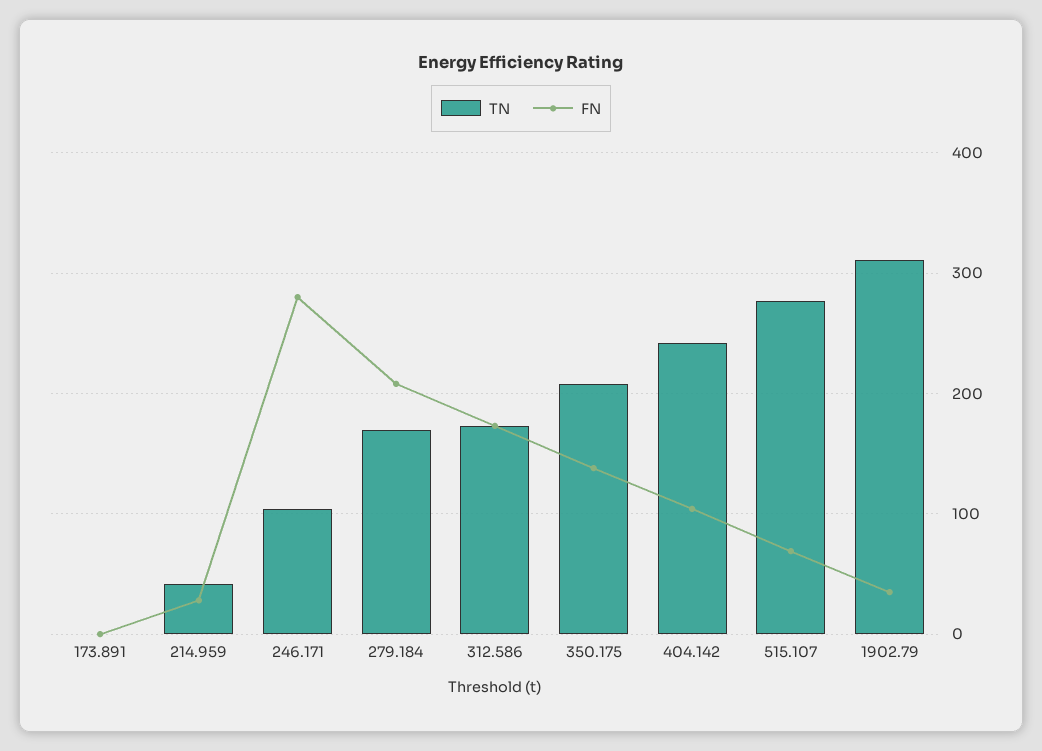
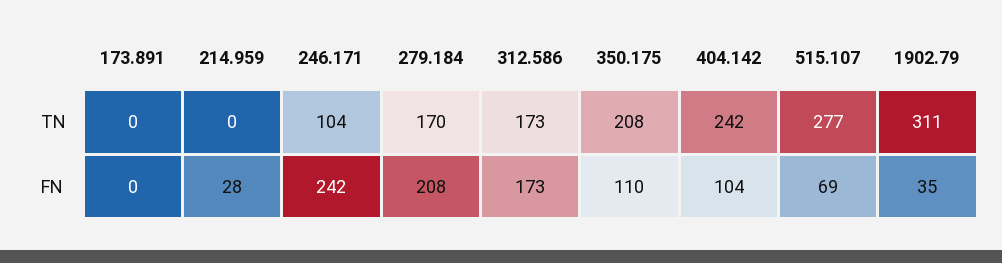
  {
    "TN": {
      "173.891": 0,
-     "214.959": 40,
+     "214.959": 0,
      "246.171": 104,
      "279.184": 170,
      "312.586": 173,
      "350.175": 208,
      "404.142": 242,
      "515.107": 277,
      "1902.79": 311
    },
    "FN": {
      "173.891": 0,
      "214.959": 28,
-     "246.171": 280,
+     "246.171": 242,
      "279.184": 208,
      "312.586": 173,
-     "350.175": 140,
+     "350.175": 110,
      "404.142": 104,
      "515.107": 69,
      "1902.79": 35
    }
  }

